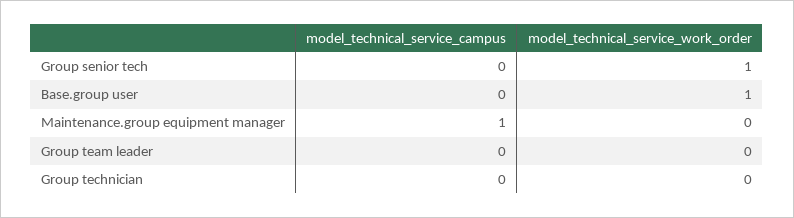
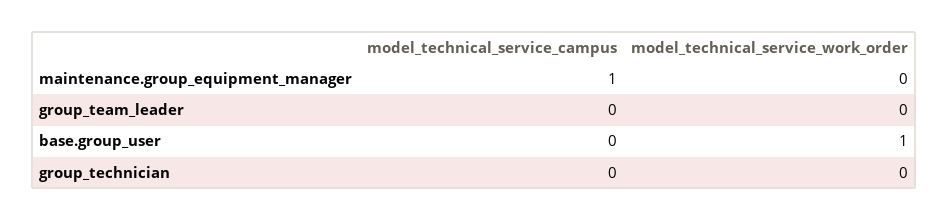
  {
    "model_technical_service_campus": {
-     "Group senior tech": 0,
      "Base.group user": 0,
      "Maintenance.group equipment manager": 1,
      "Group team leader": 0,
      "Group technician": 0
    },
    "model_technical_service_work_order": {
-     "Group senior tech": 1,
      "Base.group user": 1,
      "Maintenance.group equipment manager": 0,
      "Group team leader": 0,
      "Group technician": 0
    }
  }

